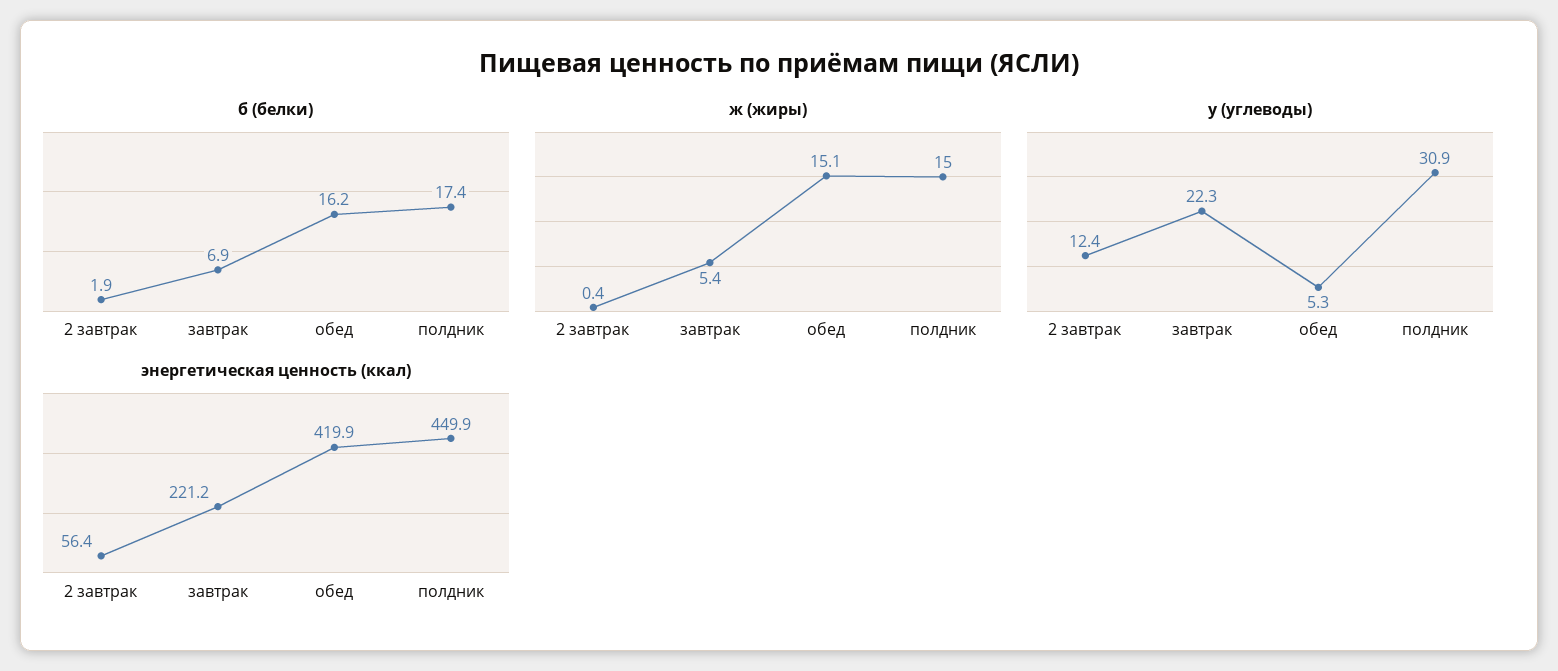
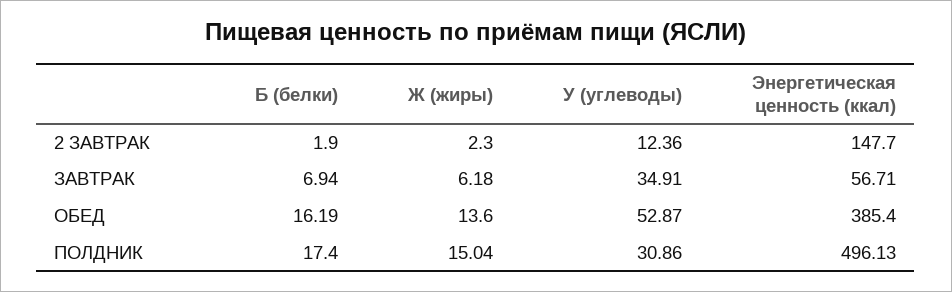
  {
    "б (белки)": {
      "2 завтрак": 1.9,
      "завтрак": 6.94,
      "обед": 16.19,
      "полдник": 17.4
    },
    "ж (жиры)": {
-     "2 завтрак": 0.4,
+     "2 завтрак": 2.3,
-     "завтрак": 5.4,
+     "завтрак": 6.18,
-     "обед": 15.1,
+     "обед": 13.6,
      "полдник": 15.04
    },
    "у (углеводы)": {
      "2 завтрак": 12.36,
-     "завтрак": 22.3,
+     "завтрак": 34.91,
-     "обед": 5.3,
+     "обед": 52.87,
      "полдник": 30.86
    },
    "энергетическая ценность (ккал)": {
-     "2 завтрак": 56.4,
+     "2 завтрак": 147.7,
-     "завтрак": 221.2,
+     "завтрак": 56.71,
-     "обед": 419.9,
+     "обед": 385.4,
-     "полдник": 449.9
+     "полдник": 496.13
    }
  }

